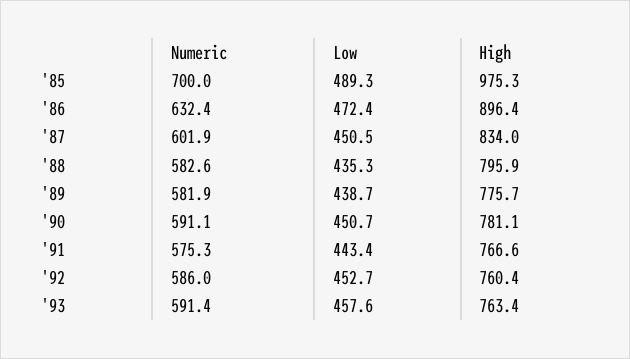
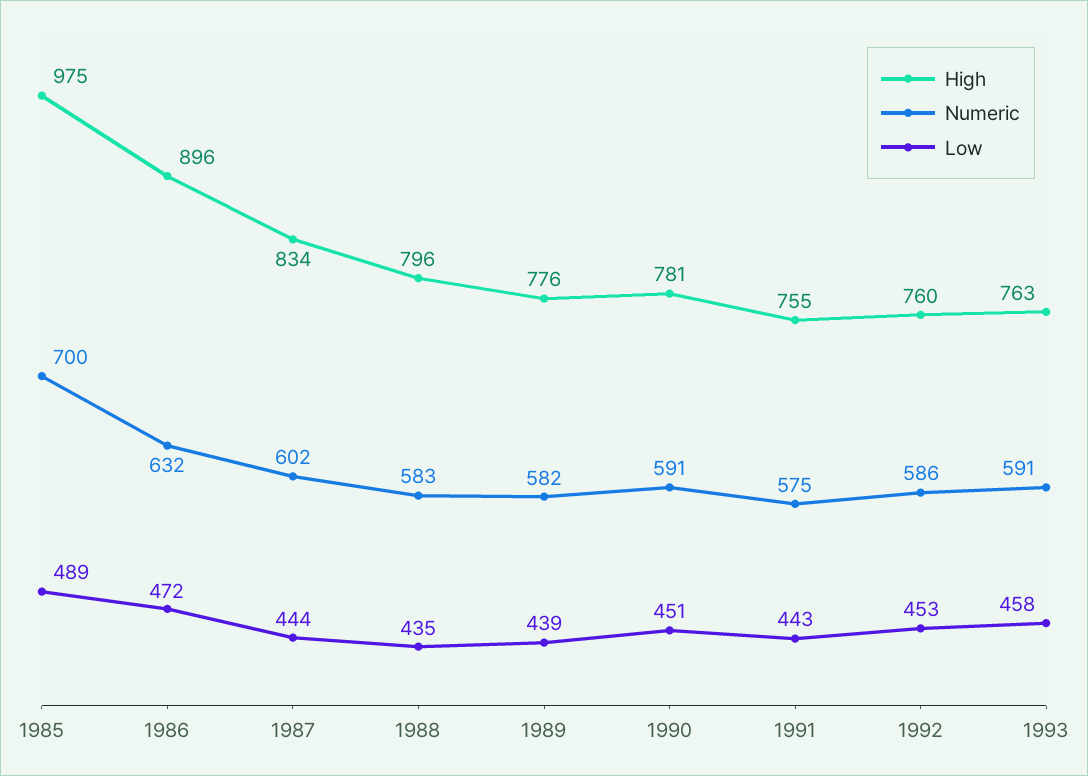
  {
    "Numeric": {
      "'85": 700,
      "'86": 632.4,
      "'87": 601.9,
      "'88": 582.6,
      "'89": 581.9,
      "'90": 591.1,
      "'91": 575.3,
      "'92": 586,
      "'93": 591.4
    },
    "Low": {
      "'85": 489.3,
      "'86": 472.4,
-     "'87": 450.5,
+     "'87": 444,
      "'88": 435.3,
      "'89": 438.7,
      "'90": 450.7,
      "'91": 443.4,
      "'92": 452.7,
      "'93": 457.6
    },
    "High": {
      "'85": 975.3,
      "'86": 896.4,
      "'87": 834,
      "'88": 795.9,
      "'89": 775.7,
      "'90": 781.1,
-     "'91": 766.6,
+     "'91": 755,
      "'92": 760.4,
      "'93": 763.4
    }
  }

